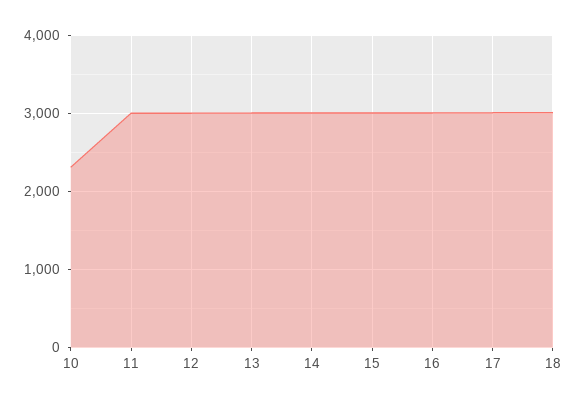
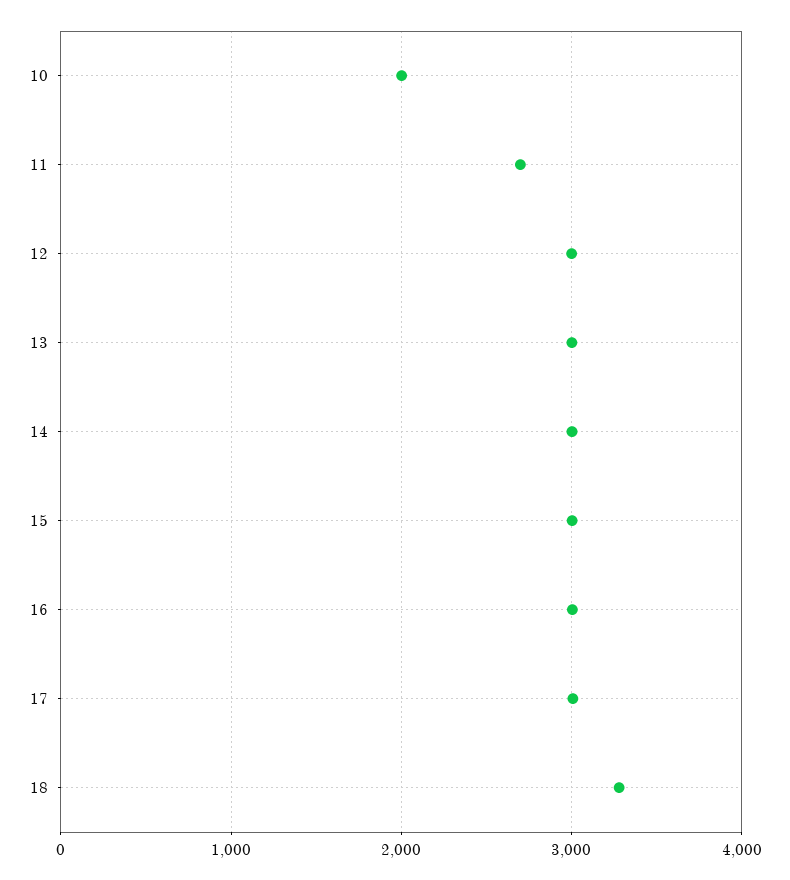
  {
-   "10": 2300,
+   "10": 2000,
-   "11": 3000,
+   "11": 2700,
    "12": 3000,
    "13": 3000,
    "14": 3000,
    "15": 3000,
    "16": 3000,
    "17": 3000,
-   "18": 3000
+   "18": 3300
  }

